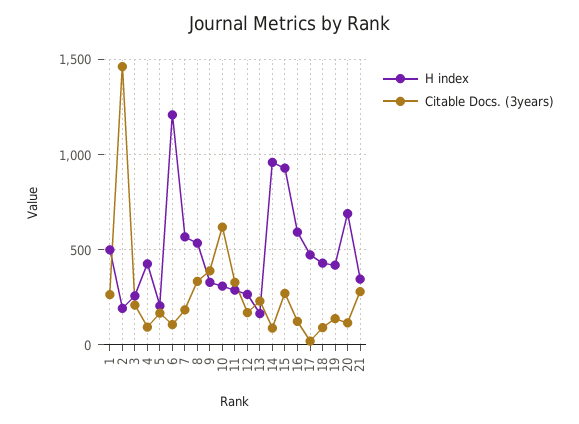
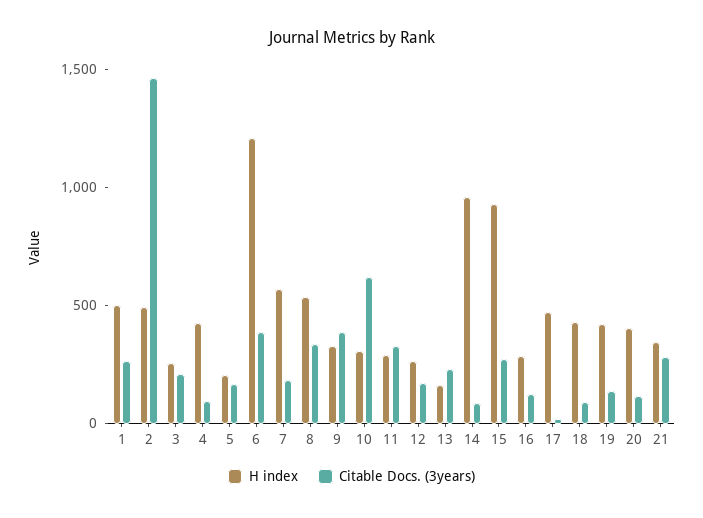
  {
    "H index": {
      "1": 500,
-     "2": 200,
+     "2": 500,
      "3": 250,
      "4": 450,
      "5": 200,
      "6": 1200,
      "7": 550,
      "8": 550,
      "9": 350,
      "10": 300,
      "11": 300,
      "12": 250,
      "13": 150,
      "14": 950,
      "15": 950,
-     "16": 600,
+     "16": 300,
      "17": 450,
      "18": 450,
      "19": 400,
-     "20": 700,
+     "20": 400,
      "21": 350
    },
    "Citable Docs. (3years)": {
      "1": 250,
      "2": 1450,
      "3": 200,
      "4": 100,
      "5": 150,
-     "6": 100,
+     "6": 400,
      "7": 200,
      "8": 350,
      "9": 400,
      "10": 600,
      "11": 350,
      "12": 150,
      "13": 250,
      "14": 100,
      "15": 250,
      "16": 100,
      "17": 0,
      "18": 100,
      "19": 150,
      "20": 100,
      "21": 300
    }
  }

